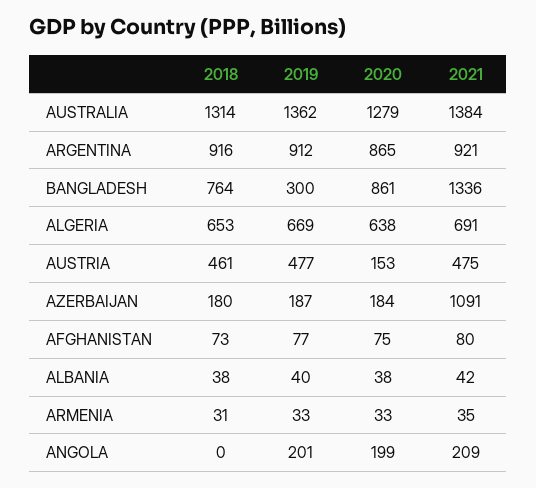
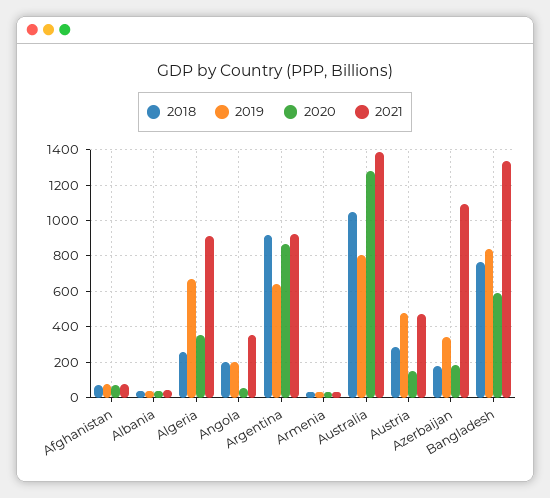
  {
    "2018": {
-     "AUSTRALIA": 1314,
+     "AUSTRALIA": 1050,
      "ARGENTINA": 916,
      "BANGLADESH": 764,
-     "ALGERIA": 653,
+     "ALGERIA": 250,
-     "AUSTRIA": 461,
+     "AUSTRIA": 300,
      "AZERBAIJAN": 180,
      "AFGHANISTAN": 73,
      "ALBANIA": 38,
      "ARMENIA": 31,
-     "ANGOLA": 0
+     "ANGOLA": 200
    },
    "2019": {
-     "AUSTRALIA": 1362,
+     "AUSTRALIA": 800,
-     "ARGENTINA": 912,
+     "ARGENTINA": 650,
-     "BANGLADESH": 300,
+     "BANGLADESH": 850,
      "ALGERIA": 669,
      "AUSTRIA": 477,
-     "AZERBAIJAN": 187,
+     "AZERBAIJAN": 350,
      "AFGHANISTAN": 77,
      "ALBANIA": 40,
      "ARMENIA": 33,
      "ANGOLA": 201
    },
    "2020": {
      "AUSTRALIA": 1279,
      "ARGENTINA": 865,
-     "BANGLADESH": 861,
+     "BANGLADESH": 600,
-     "ALGERIA": 638,
+     "ALGERIA": 350,
      "AUSTRIA": 153,
      "AZERBAIJAN": 184,
      "AFGHANISTAN": 75,
      "ALBANIA": 38,
      "ARMENIA": 33,
-     "ANGOLA": 199
+     "ANGOLA": 50
    },
    "2021": {
      "AUSTRALIA": 1384,
      "ARGENTINA": 921,
      "BANGLADESH": 1336,
-     "ALGERIA": 691,
+     "ALGERIA": 900,
      "AUSTRIA": 475,
      "AZERBAIJAN": 1091,
      "AFGHANISTAN": 80,
      "ALBANIA": 42,
      "ARMENIA": 35,
-     "ANGOLA": 209
+     "ANGOLA": 350
    }
  }

